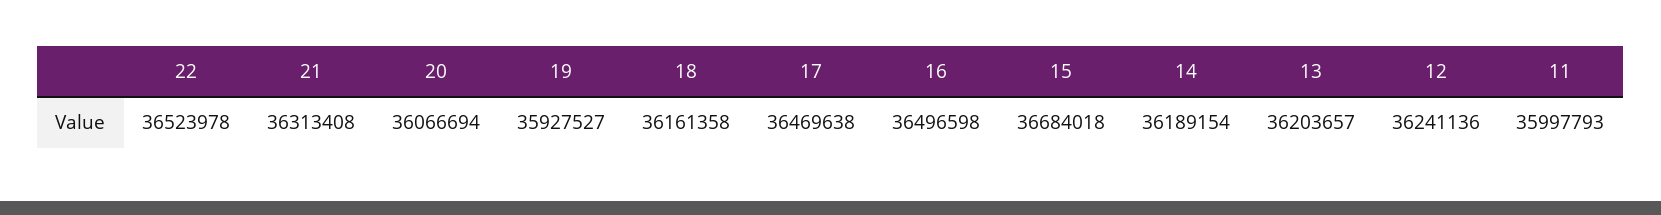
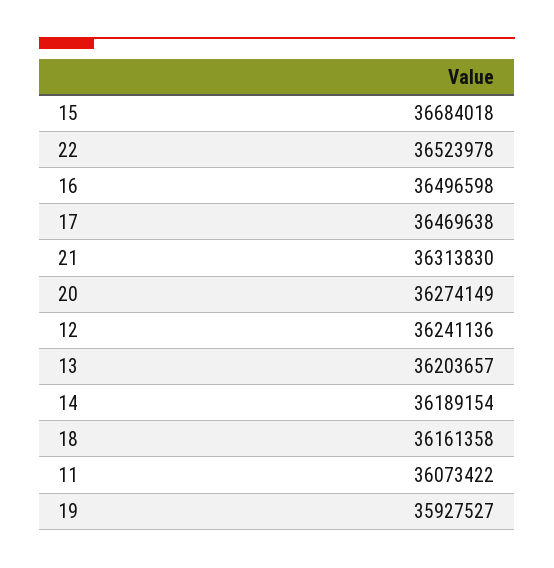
  {
    "22": 36523978,
-   "21": 36313408,
+   "21": 36313830,
-   "20": 36066694,
+   "20": 36274149,
    "19": 35927527,
    "18": 36161358,
    "17": 36469638,
    "16": 36496598,
    "15": 36684018,
    "14": 36189154,
    "13": 36203657,
    "12": 36241136,
-   "11": 35997793
+   "11": 36073422
  }

